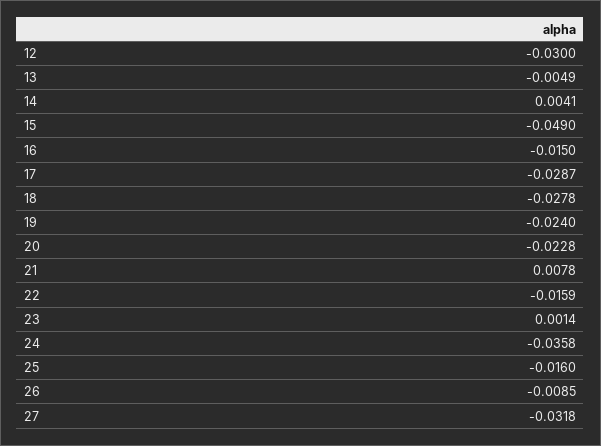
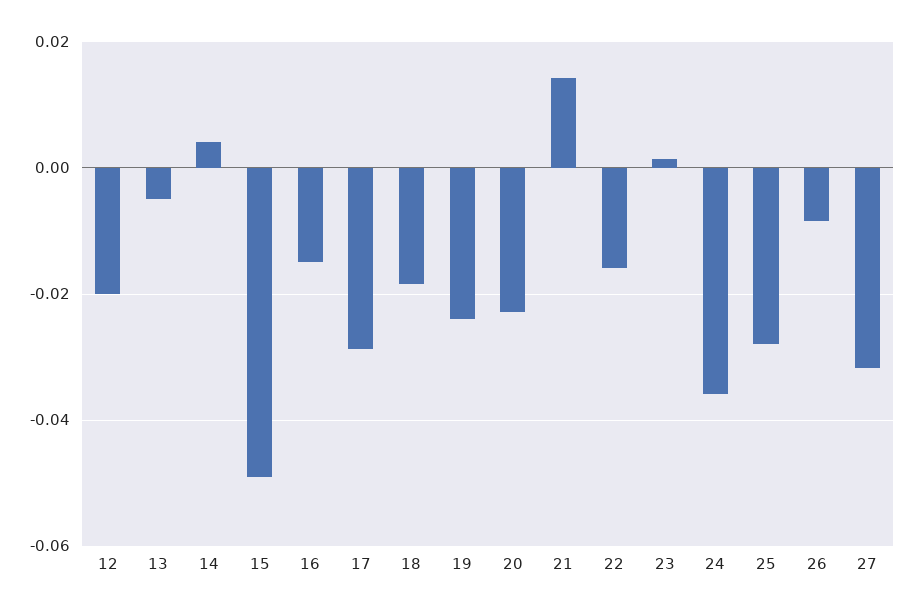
  {
-   "12": -0.03,
+   "12": -0.02,
    "13": -0.0049,
    "14": 0.0041,
    "15": -0.049,
    "16": -0.015,
    "17": -0.0287,
-   "18": -0.0278,
+   "18": -0.018,
    "19": -0.024,
    "20": -0.0228,
-   "21": 0.0078,
+   "21": 0.014,
    "22": -0.0159,
    "23": 0.0014,
    "24": -0.0358,
-   "25": -0.016,
+   "25": -0.028,
    "26": -0.0085,
    "27": -0.0318
  }

